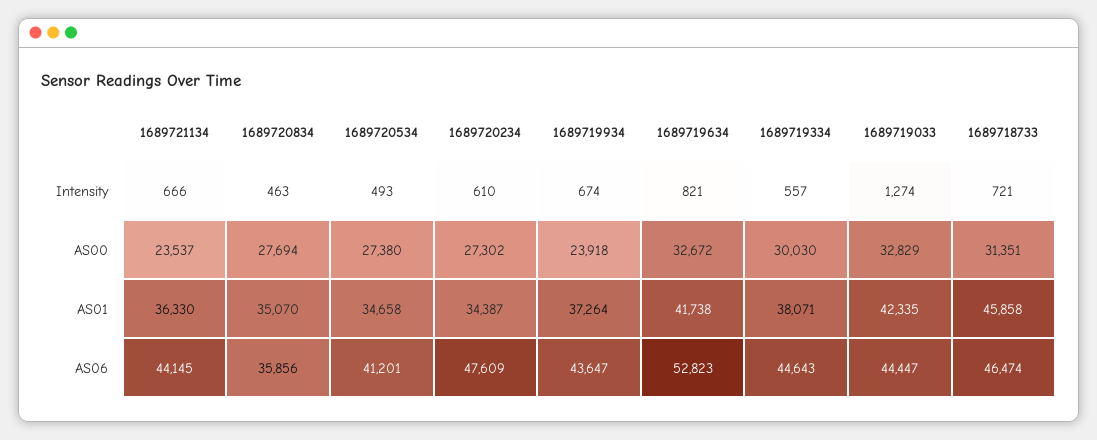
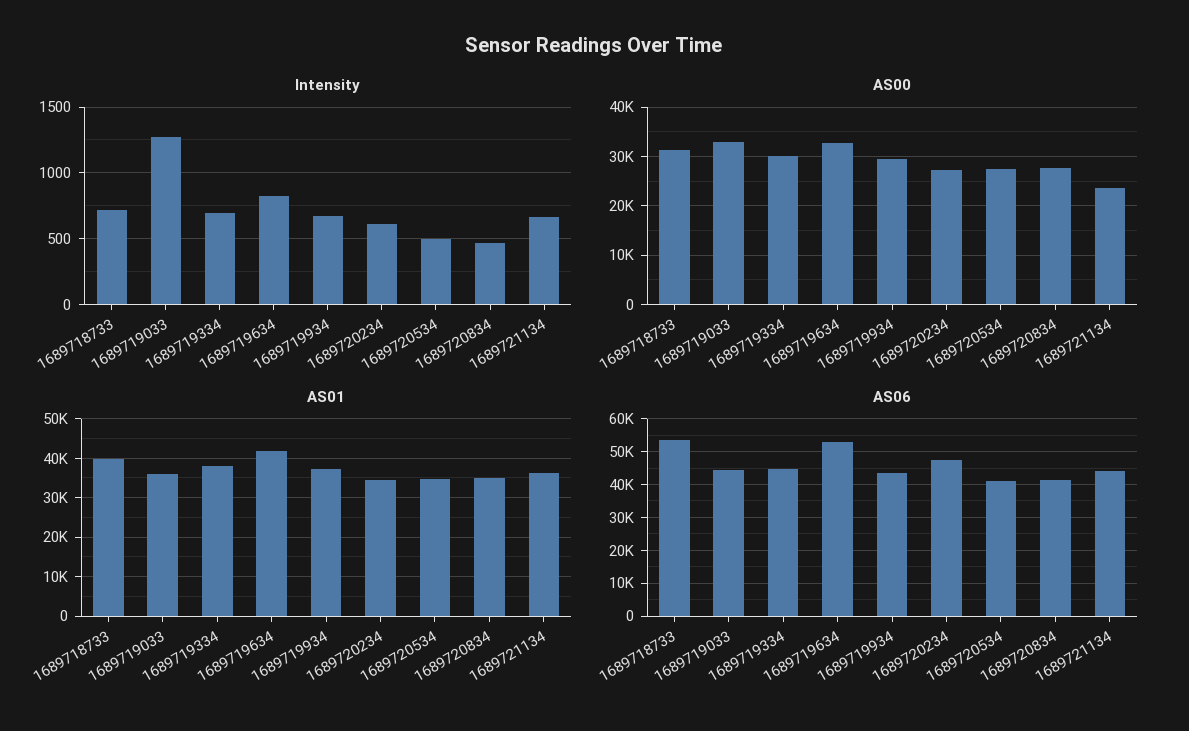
  {
    "Intensity": {
      "1689721134": 666,
      "1689720834": 463,
      "1689720534": 493,
      "1689720234": 610,
      "1689719934": 674,
      "1689719634": 821,
-     "1689719334": 557,
+     "1689719334": 700,
      "1689719033": 1274,
      "1689718733": 721
    },
    "AS00": {
      "1689721134": 23537,
      "1689720834": 27694,
      "1689720534": 27380,
      "1689720234": 27302,
-     "1689719934": 23918,
+     "1689719934": 30000,
      "1689719634": 32672,
      "1689719334": 30030,
      "1689719033": 32829,
      "1689718733": 31351
    },
    "AS01": {
      "1689721134": 36330,
      "1689720834": 35070,
      "1689720534": 34658,
      "1689720234": 34387,
      "1689719934": 37264,
      "1689719634": 41738,
      "1689719334": 38071,
-     "1689719033": 42335,
+     "1689719033": 36000,
-     "1689718733": 45858
+     "1689718733": 40000
    },
    "AS06": {
      "1689721134": 44145,
-     "1689720834": 35856,
+     "1689720834": 42000,
      "1689720534": 41201,
      "1689720234": 47609,
      "1689719934": 43647,
      "1689719634": 52823,
      "1689719334": 44643,
      "1689719033": 44447,
-     "1689718733": 46474
+     "1689718733": 54000
    }
  }

